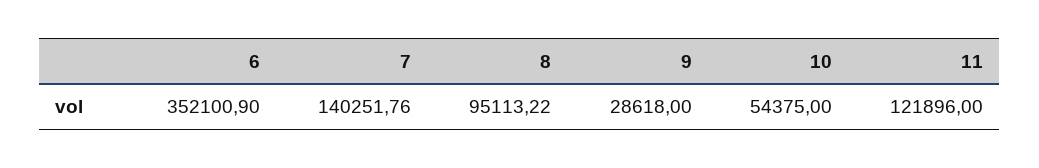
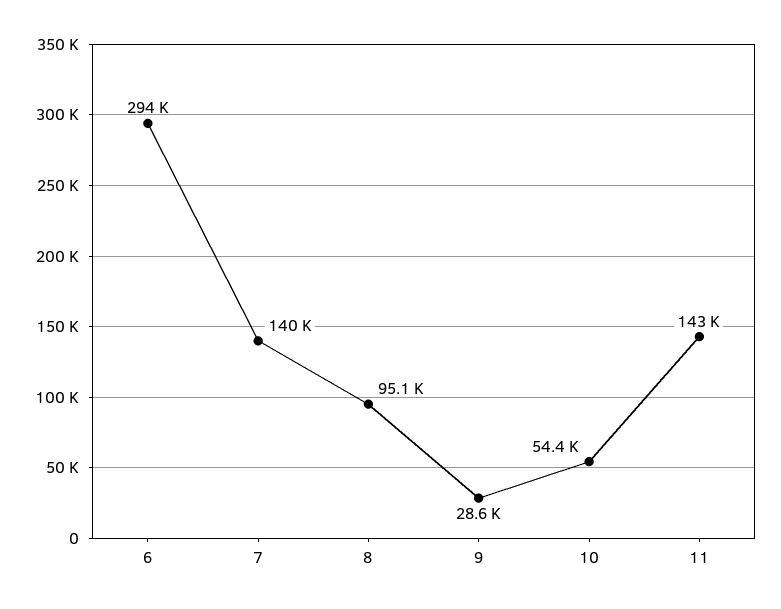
  {
-   "6": 352100.9,
+   "6": 294000,
    "7": 140251.76,
    "8": 95113.22,
    "9": 28618,
    "10": 54375,
-   "11": 121896
+   "11": 143000
  }

